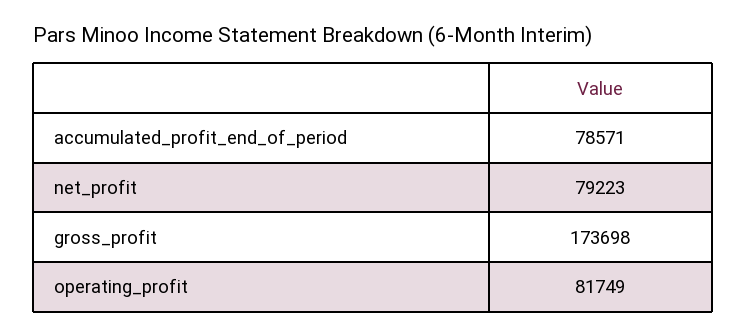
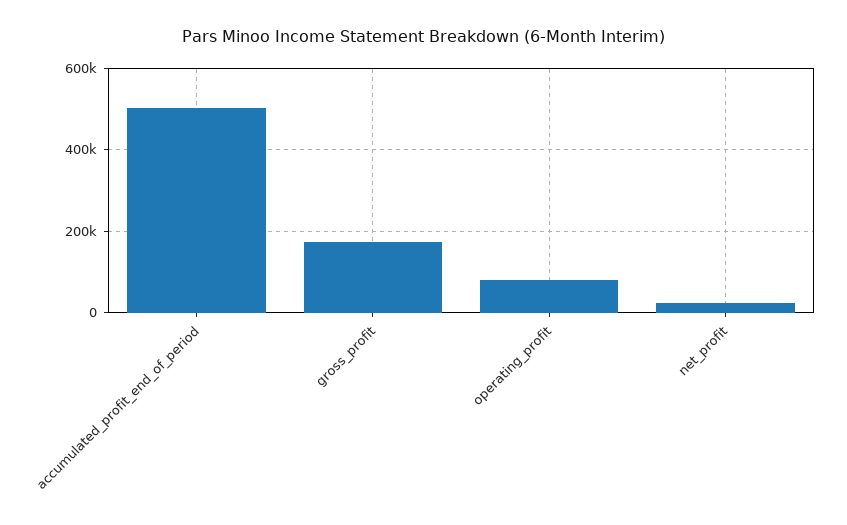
  {
-   "accumulated_profit_end_of_period": 78571,
+   "accumulated_profit_end_of_period": 500000,
-   "net_profit": 79223,
+   "net_profit": 20000,
    "gross_profit": 173698,
    "operating_profit": 81749
  }

